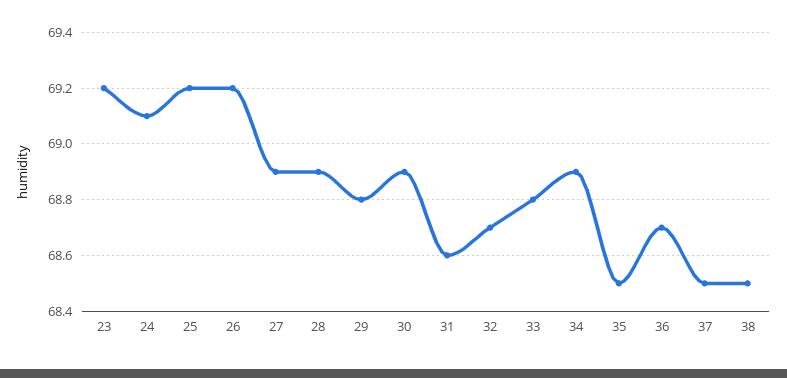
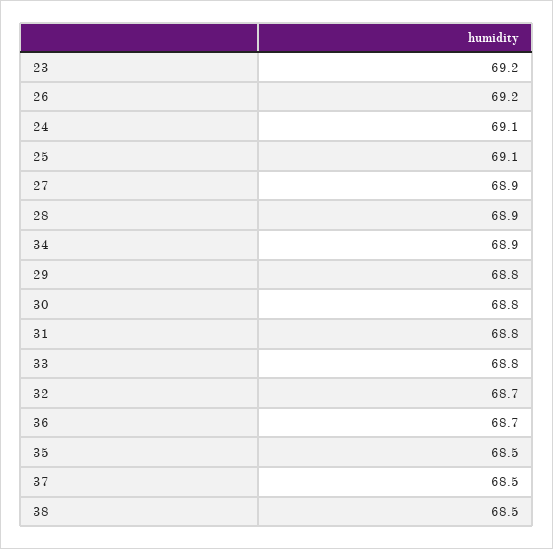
  {
    "23": 69.2,
    "24": 69.1,
-   "25": 69.2,
+   "25": 69.1,
    "26": 69.2,
    "27": 68.9,
    "28": 68.9,
    "29": 68.8,
-   "30": 68.9,
+   "30": 68.8,
-   "31": 68.6,
+   "31": 68.8,
    "32": 68.7,
    "33": 68.8,
    "34": 68.9,
    "35": 68.5,
    "36": 68.7,
    "37": 68.5,
    "38": 68.5
  }

